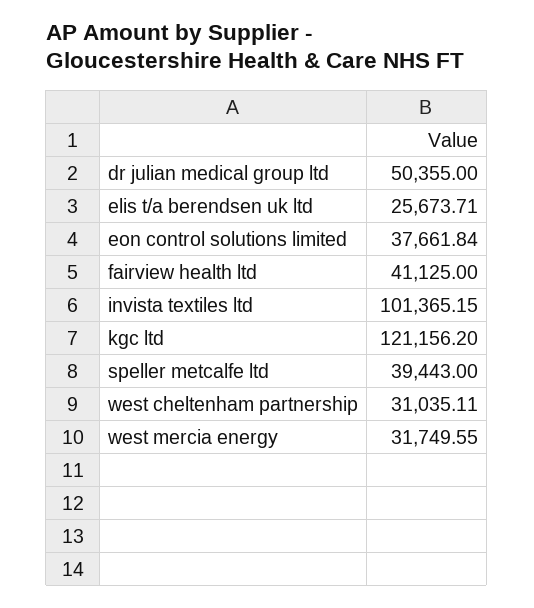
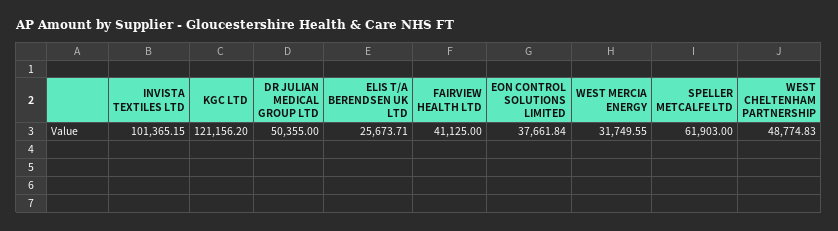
  {
    "dr julian medical group ltd": 50355,
    "elis t/a berendsen uk ltd": 25673.71,
    "eon control solutions limited": 37661.84,
    "fairview health ltd": 41125,
    "invista textiles ltd": 101365.15,
    "kgc ltd": 121156.2,
-   "speller metcalfe ltd": 39443,
+   "speller metcalfe ltd": 61903,
-   "west cheltenham partnership": 31035.11,
+   "west cheltenham partnership": 48774.83,
    "west mercia energy": 31749.55
  }

